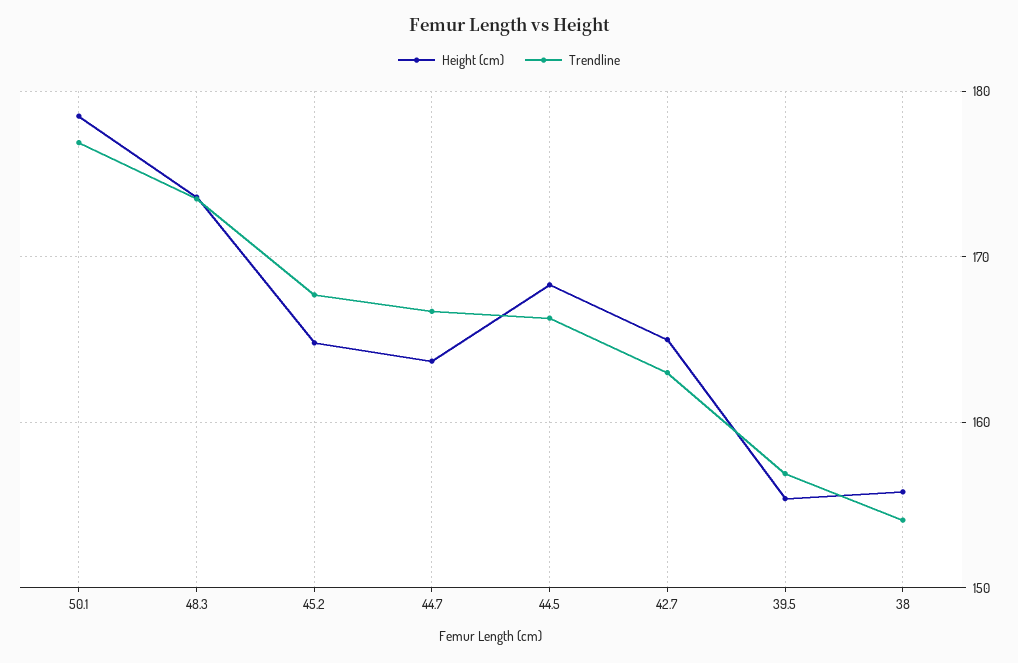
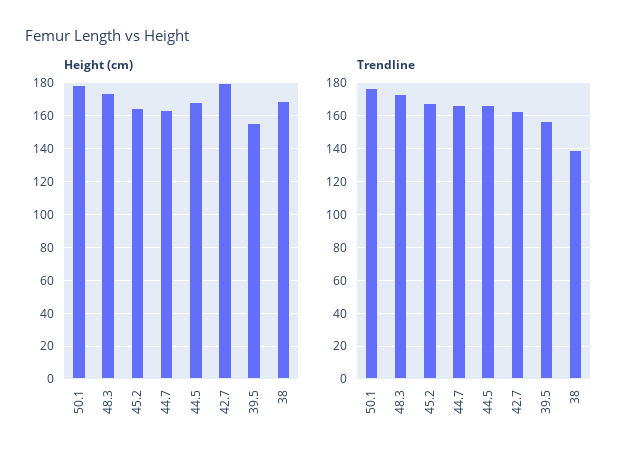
  {
    "Height (cm)": {
      "50.1": 179,
      "48.3": 174,
      "45.2": 165,
      "44.7": 164,
      "44.5": 168,
-     "42.7": 165,
+     "42.7": 180,
      "39.5": 155,
-     "38": 156
+     "38": 170
    },
    "Trendline": {
      "50.1": 177,
      "48.3": 174,
      "45.2": 168,
      "44.7": 167,
      "44.5": 166,
      "42.7": 163,
      "39.5": 157,
-     "38": 154
+     "38": 140
    }
  }

